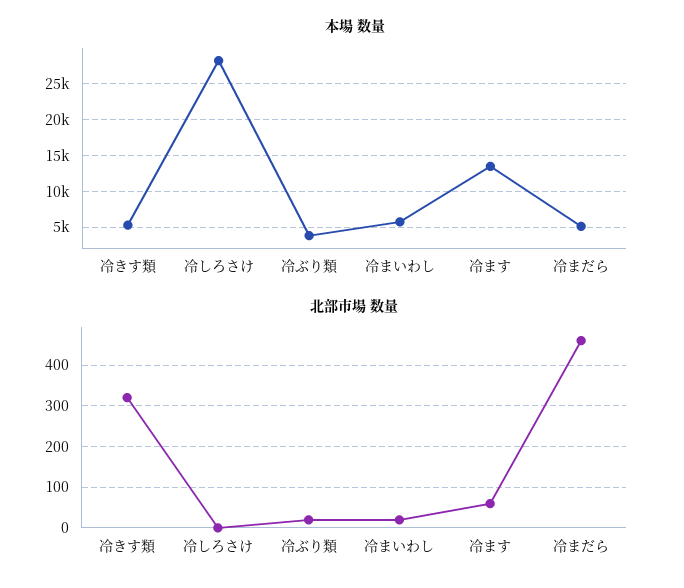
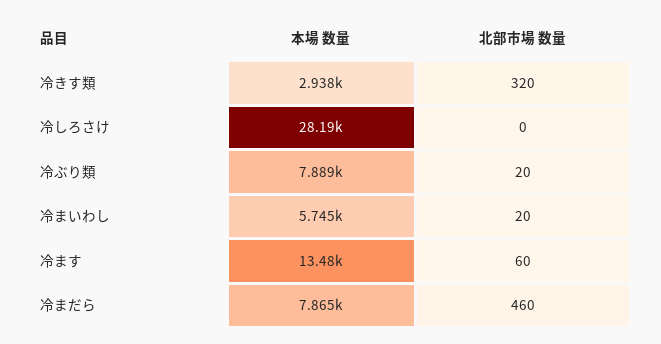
  {
    "本場 数量": {
-     "冷きす類": 5000,
+     "冷きす類": 2938,
      "冷しろさけ": 28190,
-     "冷ぶり類": 4000,
+     "冷ぶり類": 7889,
      "冷まいわし": 5745,
      "冷ます": 13480,
-     "冷まだら": 5000
+     "冷まだら": 7865
    },
    "北部市場 数量": {
      "冷きす類": 320,
      "冷しろさけ": 0,
      "冷ぶり類": 20,
      "冷まいわし": 20,
      "冷ます": 60,
      "冷まだら": 460
    }
  }

